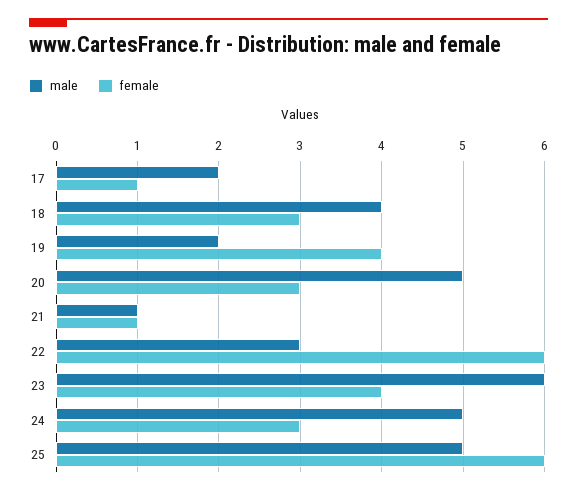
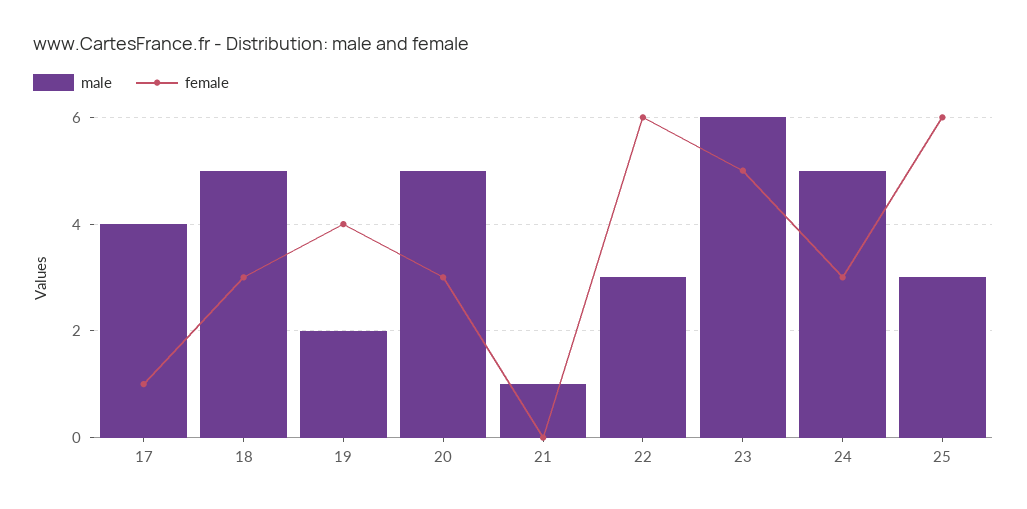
  {
    "male": {
-     "17": 2,
+     "17": 4,
-     "18": 4,
+     "18": 5,
      "19": 2,
      "20": 5,
      "21": 1,
      "22": 3,
      "23": 6,
      "24": 5,
-     "25": 5
+     "25": 3
    },
    "female": {
      "17": 1,
      "18": 3,
      "19": 4,
      "20": 3,
-     "21": 1,
+     "21": 0,
      "22": 6,
-     "23": 4,
+     "23": 5,
      "24": 3,
      "25": 6
    }
  }

